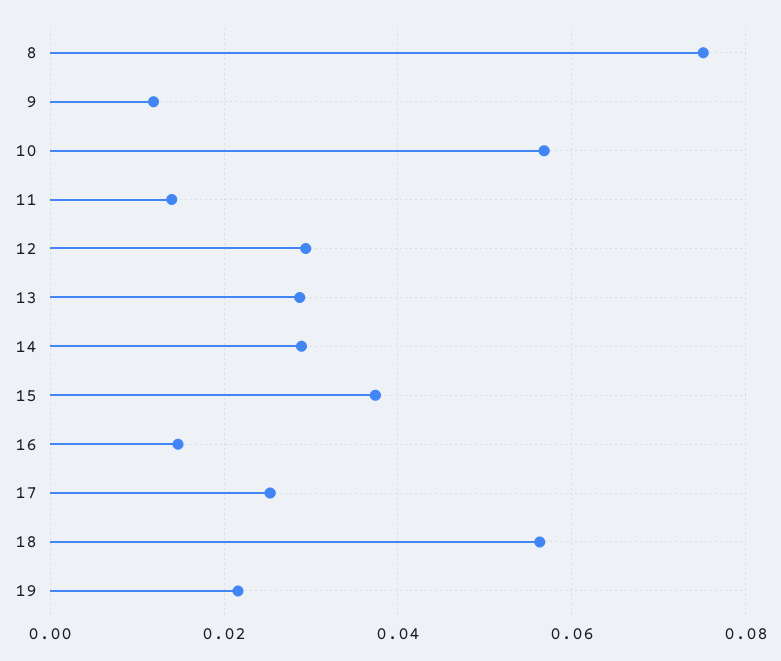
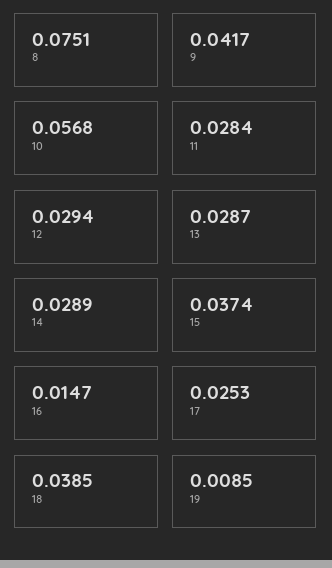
  {
    "8": 0.0751,
-   "9": 0.012,
+   "9": 0.0417,
    "10": 0.0568,
-   "11": 0.014,
+   "11": 0.0284,
    "12": 0.0294,
    "13": 0.0287,
    "14": 0.0289,
    "15": 0.0374,
    "16": 0.0147,
    "17": 0.0253,
-   "18": 0.056,
+   "18": 0.0385,
-   "19": 0.022
+   "19": 0.0085
  }

